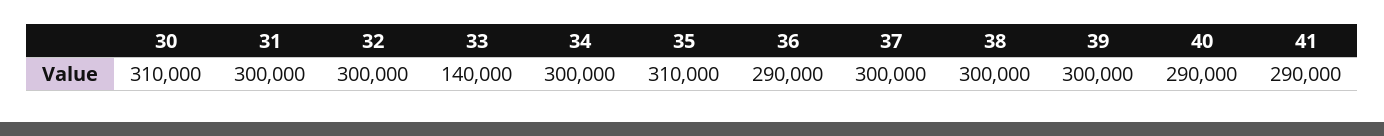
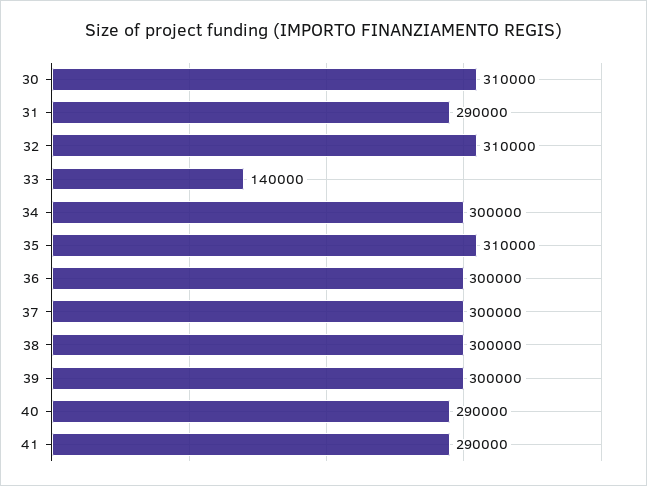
  {
    "30": 310000,
-   "31": 300000,
+   "31": 290000,
-   "32": 300000,
+   "32": 310000,
    "33": 140000,
    "34": 300000,
    "35": 310000,
-   "36": 290000,
+   "36": 300000,
    "37": 300000,
    "38": 300000,
    "39": 300000,
    "40": 290000,
    "41": 290000
  }

